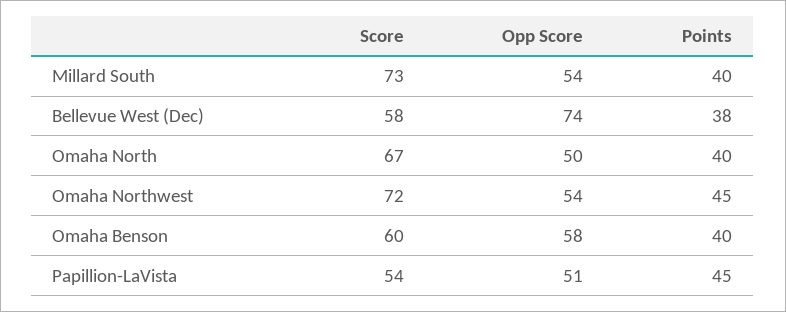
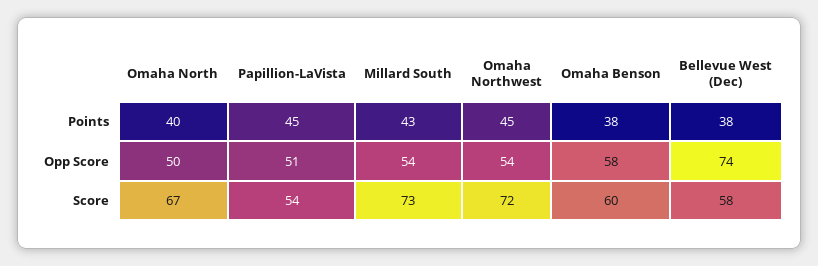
  {
    "Score": {
      "Millard South": 73,
      "Bellevue West (Dec)": 58,
      "Omaha North": 67,
      "Omaha Northwest": 72,
      "Omaha Benson": 60,
      "Papillion-LaVista": 54
    },
    "Opp Score": {
      "Millard South": 54,
      "Bellevue West (Dec)": 74,
      "Omaha North": 50,
      "Omaha Northwest": 54,
      "Omaha Benson": 58,
      "Papillion-LaVista": 51
    },
    "Points": {
-     "Millard South": 40,
+     "Millard South": 43,
      "Bellevue West (Dec)": 38,
      "Omaha North": 40,
      "Omaha Northwest": 45,
-     "Omaha Benson": 40,
+     "Omaha Benson": 38,
      "Papillion-LaVista": 45
    }
  }

